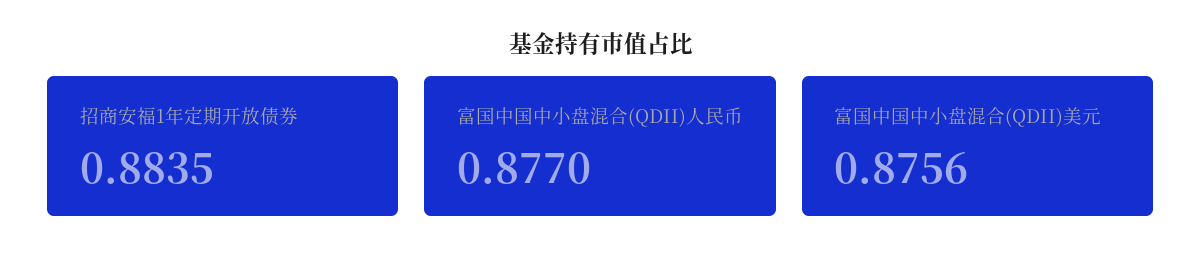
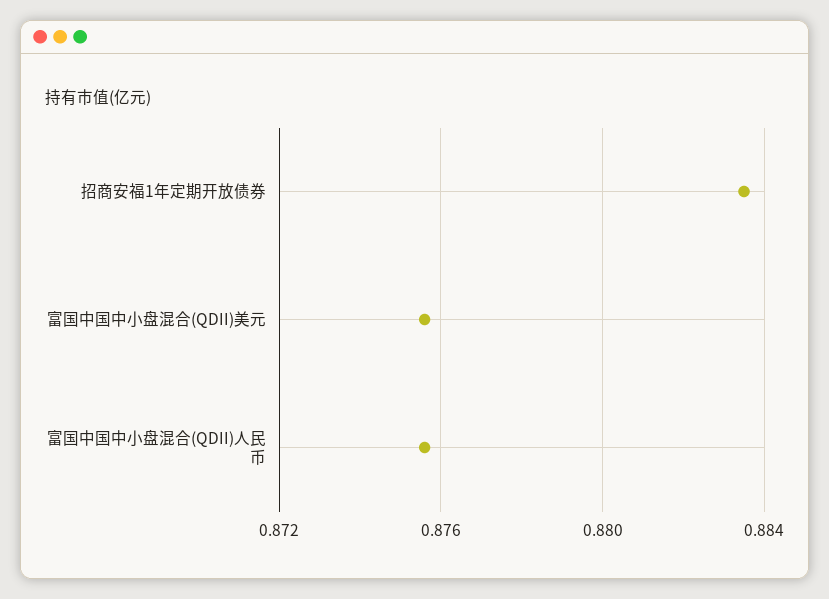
  {
    "招商安福1年定期开放债券": 0.8835,
-   "富国中国中小盘混合(QDII)人民币": 0.877,
+   "富国中国中小盘混合(QDII)人民币": 0.8755,
    "富国中国中小盘混合(QDII)美元": 0.8756
  }

